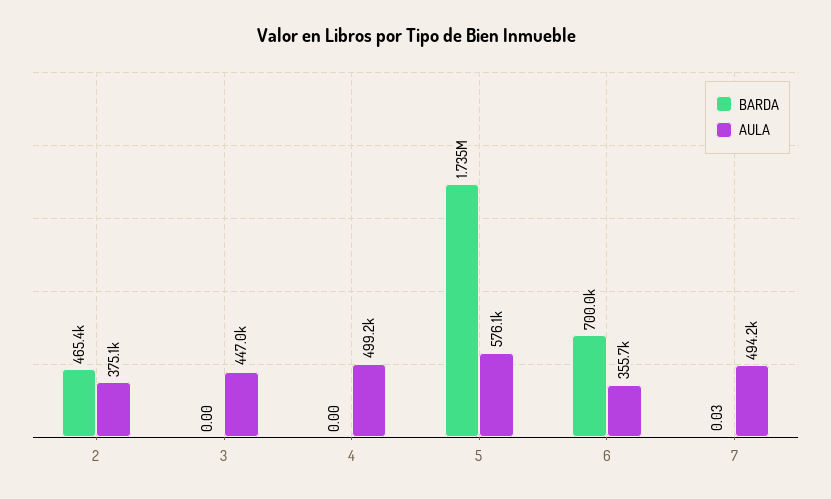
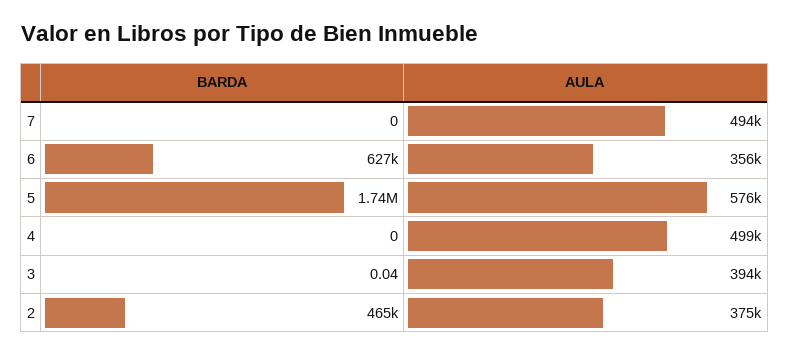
  {
    "BARDA": {
      "2": 465400,
-     "3": 0,
+     "3": 0.04,
      "4": 0,
      "5": 1735000,
-     "6": 700000,
+     "6": 627000,
-     "7": 0.03
+     "7": 0
    },
    "AULA": {
      "2": 375100,
-     "3": 447000,
+     "3": 394000,
      "4": 499200,
      "5": 576100,
      "6": 355700,
      "7": 494200
    }
  }

